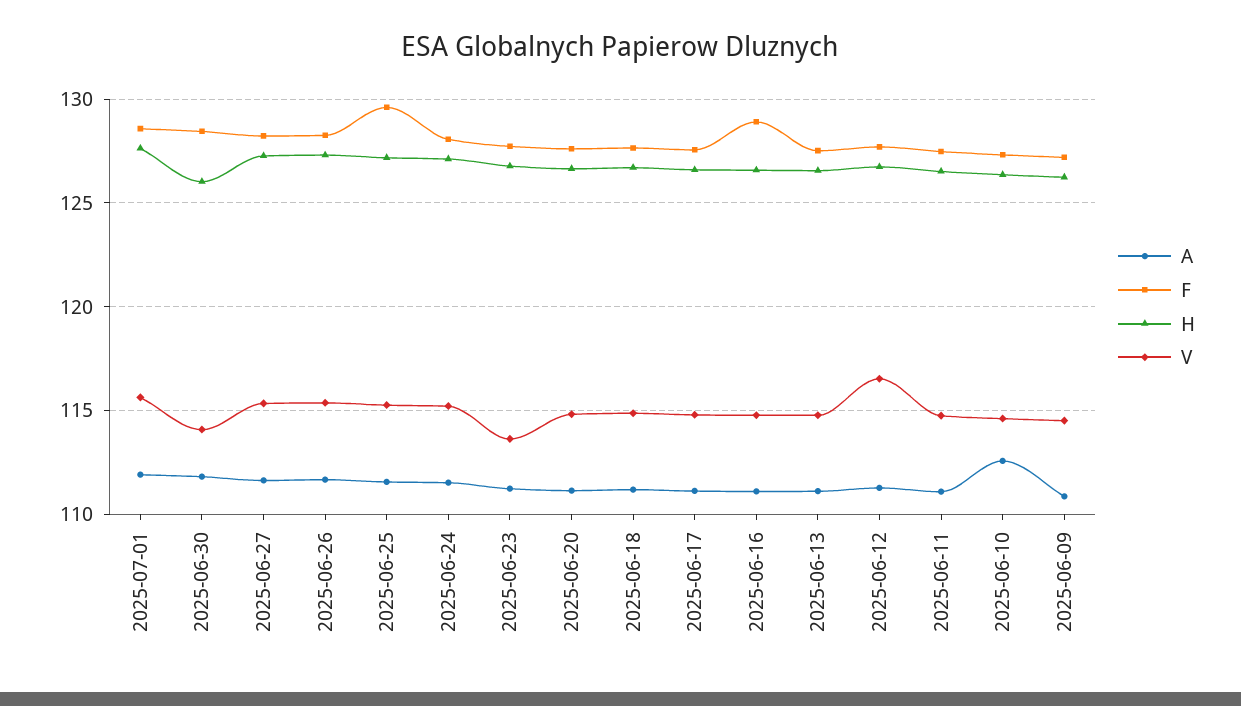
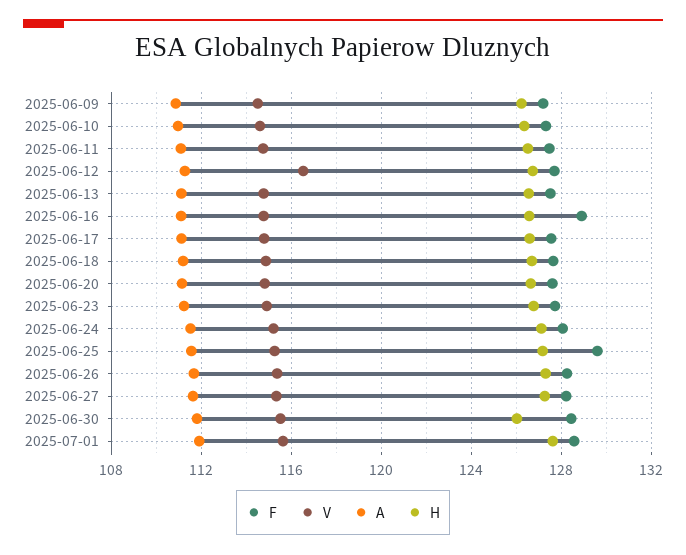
  {
    "A": {
      "2025-07-01": 112,
      "2025-06-30": 112,
      "2025-06-27": 111.5,
      "2025-06-26": 111.5,
      "2025-06-25": 111.5,
      "2025-06-24": 111.5,
      "2025-06-23": 111,
      "2025-06-20": 111,
      "2025-06-18": 111,
      "2025-06-17": 111,
      "2025-06-16": 111,
      "2025-06-13": 111,
      "2025-06-12": 111.5,
      "2025-06-11": 111,
-     "2025-06-10": 112.5,
+     "2025-06-10": 111,
      "2025-06-09": 111
    },
    "F": {
      "2025-07-01": 128.5,
      "2025-06-30": 128.5,
      "2025-06-27": 128,
      "2025-06-26": 128.5,
      "2025-06-25": 129.5,
      "2025-06-24": 128,
      "2025-06-23": 127.5,
      "2025-06-20": 127.5,
      "2025-06-18": 127.5,
      "2025-06-17": 127.5,
      "2025-06-16": 129,
      "2025-06-13": 127.5,
      "2025-06-12": 127.5,
      "2025-06-11": 127.5,
      "2025-06-10": 127.5,
      "2025-06-09": 127
    },
    "H": {
      "2025-07-01": 127.5,
      "2025-06-30": 126,
      "2025-06-27": 127.5,
      "2025-06-26": 127.5,
      "2025-06-25": 127,
      "2025-06-24": 127,
      "2025-06-23": 127,
      "2025-06-20": 126.5,
      "2025-06-18": 126.5,
      "2025-06-17": 126.5,
      "2025-06-16": 126.5,
      "2025-06-13": 126.5,
      "2025-06-12": 126.5,
      "2025-06-11": 126.5,
      "2025-06-10": 126.5,
      "2025-06-09": 126
    },
    "V": {
      "2025-07-01": 115.5,
-     "2025-06-30": 114,
+     "2025-06-30": 115.5,
      "2025-06-27": 115.5,
      "2025-06-26": 115.5,
      "2025-06-25": 115.5,
      "2025-06-24": 115,
-     "2025-06-23": 113.5,
+     "2025-06-23": 115,
      "2025-06-20": 115,
      "2025-06-18": 115,
      "2025-06-17": 115,
      "2025-06-16": 115,
      "2025-06-13": 115,
      "2025-06-12": 116.5,
      "2025-06-11": 115,
      "2025-06-10": 114.5,
      "2025-06-09": 114.5
    }
  }

